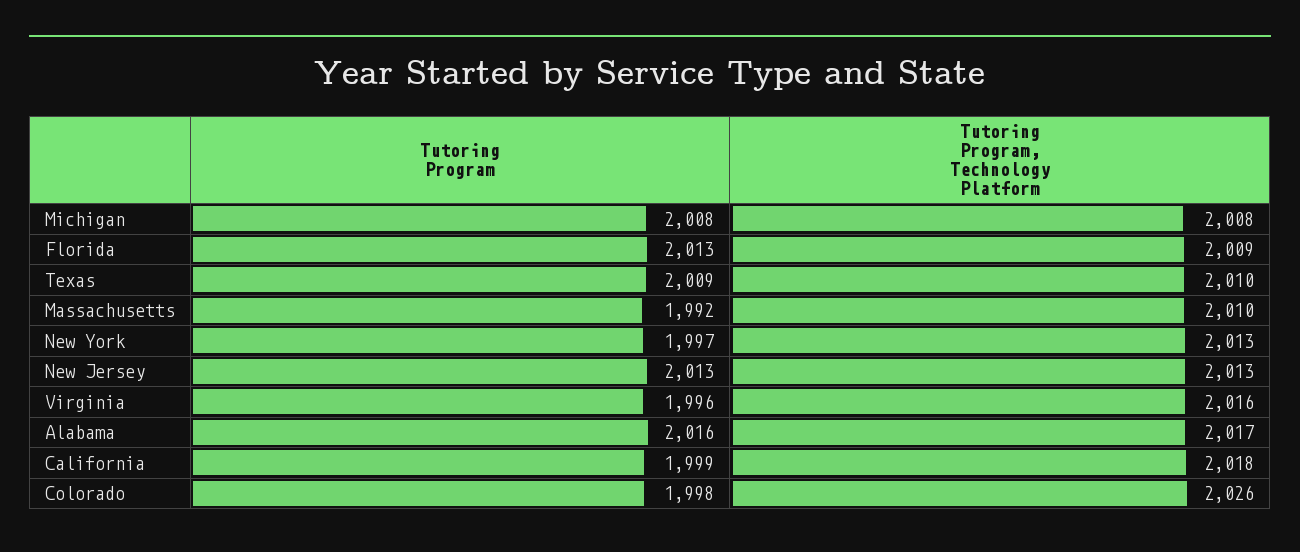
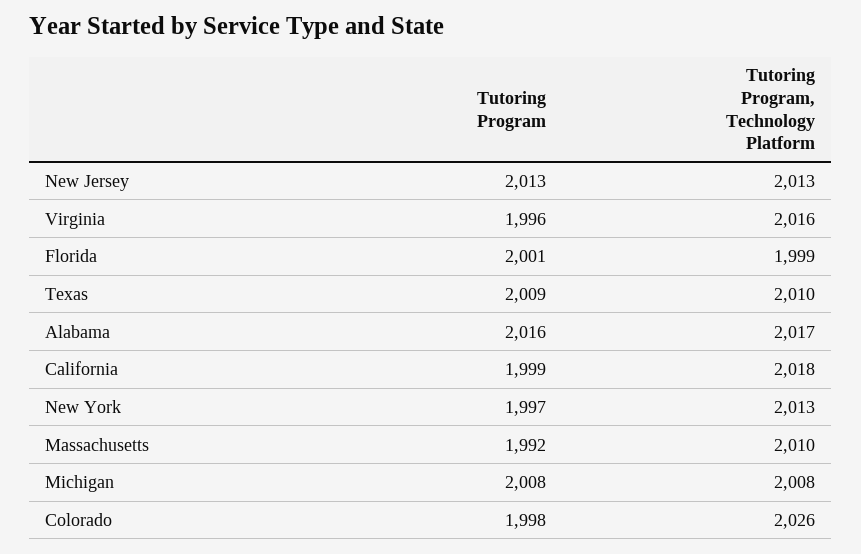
  {
    "Tutoring Program": {
      "Michigan": 2008,
-     "Florida": 2013,
+     "Florida": 2001,
      "Texas": 2009,
      "Massachusetts": 1992,
      "New York": 1997,
      "New Jersey": 2013,
      "Virginia": 1996,
      "Alabama": 2016,
      "California": 1999,
      "Colorado": 1998
    },
    "Tutoring Program, Technology Platform": {
      "Michigan": 2008,
-     "Florida": 2009,
+     "Florida": 1999,
      "Texas": 2010,
      "Massachusetts": 2010,
      "New York": 2013,
      "New Jersey": 2013,
      "Virginia": 2016,
      "Alabama": 2017,
      "California": 2018,
      "Colorado": 2026
    }
  }

